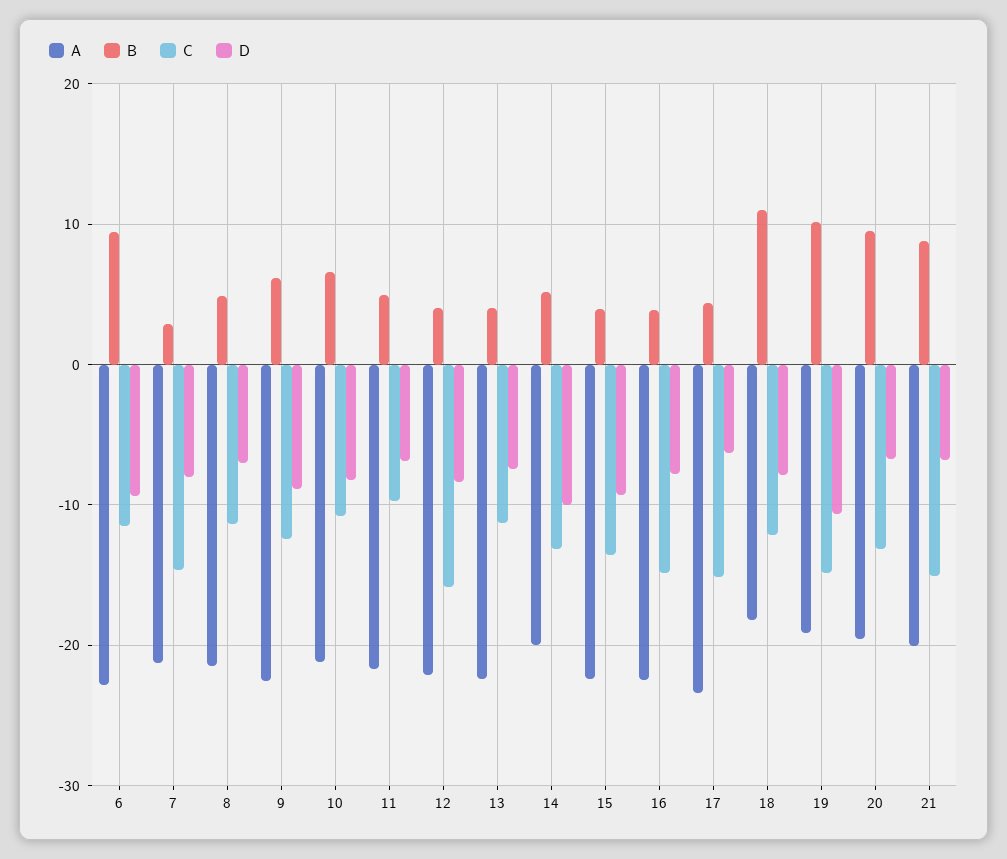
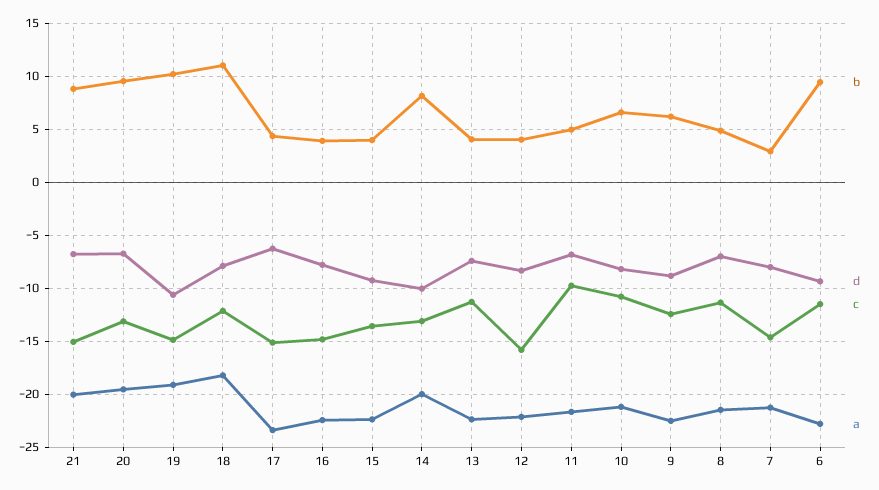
  {
    "A": {
      "6": -23,
      "7": -21,
      "8": -22,
      "9": -23,
      "10": -21,
      "11": -22,
      "12": -22,
      "13": -22,
      "14": -20,
      "15": -22,
      "16": -22,
      "17": -23,
      "18": -18,
      "19": -19,
      "20": -20,
      "21": -20
    },
    "B": {
      "6": 9,
      "7": 3,
      "8": 5,
      "9": 6,
      "10": 7,
      "11": 5,
      "12": 4,
      "13": 4,
-     "14": 5,
+     "14": 8,
      "15": 4,
      "16": 4,
      "17": 4,
      "18": 11,
      "19": 10,
      "20": 10,
      "21": 9
    },
    "C": {
      "6": -12,
      "7": -15,
      "8": -11,
      "9": -12,
      "10": -11,
      "11": -10,
      "12": -16,
      "13": -11,
      "14": -13,
      "15": -14,
      "16": -15,
      "17": -15,
      "18": -12,
      "19": -15,
      "20": -13,
      "21": -15
    },
    "D": {
      "6": -9,
      "7": -8,
      "8": -7,
      "9": -9,
      "10": -8,
      "11": -7,
      "12": -8,
      "13": -7,
      "14": -10,
      "15": -9,
      "16": -8,
      "17": -6,
      "18": -8,
      "19": -11,
      "20": -7,
      "21": -7
    }
  }

